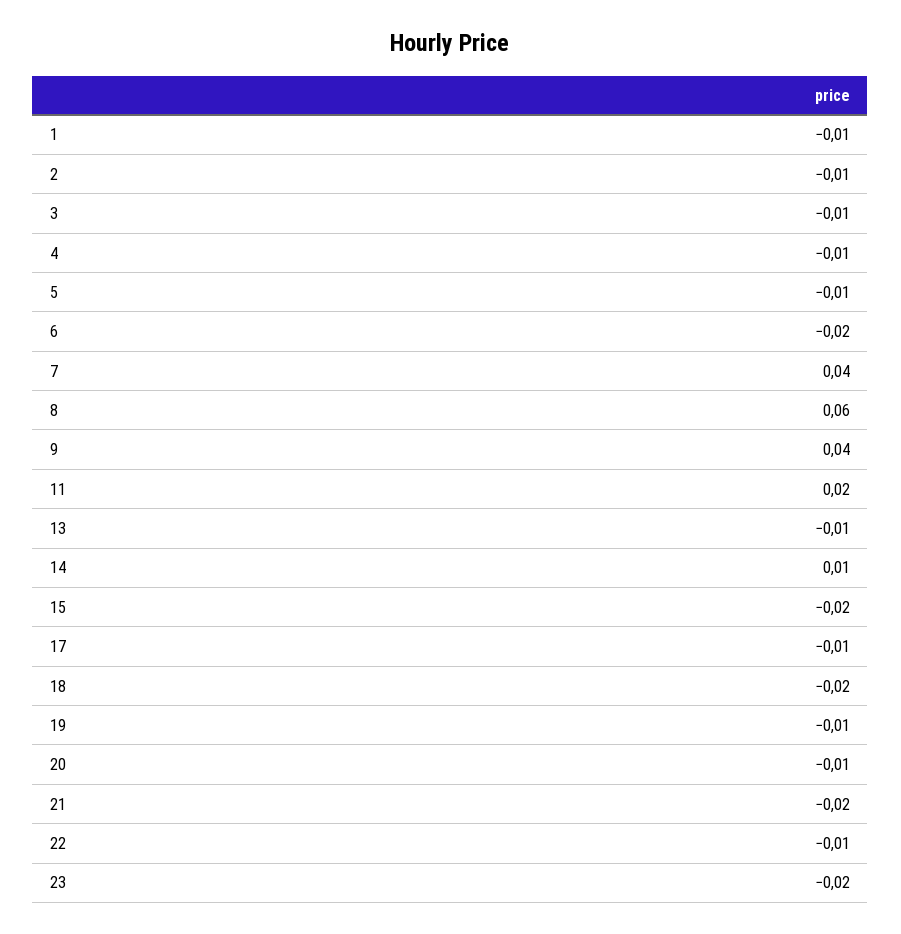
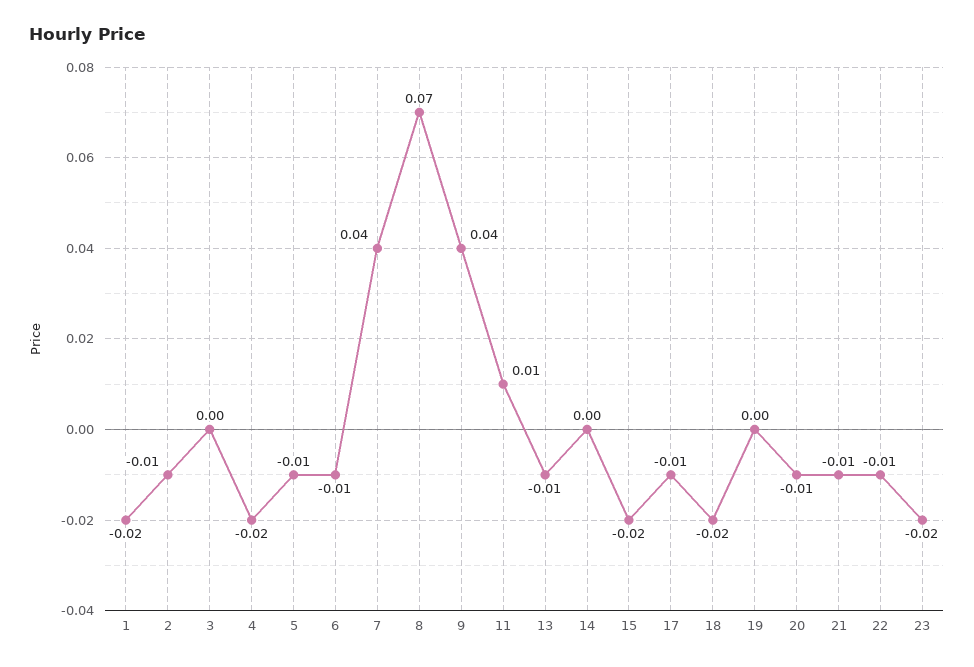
  {
-   "1": -0.01,
+   "1": -0.02,
    "2": -0.01,
-   "3": -0.01,
+   "3": 0,
-   "4": -0.01,
+   "4": -0.02,
    "5": -0.01,
-   "6": -0.02,
+   "6": -0.01,
    "7": 0.04,
-   "8": 0.06,
+   "8": 0.07,
    "9": 0.04,
-   "11": 0.02,
+   "11": 0.01,
    "13": -0.01,
-   "14": 0.01,
+   "14": 0,
    "15": -0.02,
    "17": -0.01,
    "18": -0.02,
-   "19": -0.01,
+   "19": 0,
    "20": -0.01,
-   "21": -0.02,
+   "21": -0.01,
    "22": -0.01,
    "23": -0.02
  }

